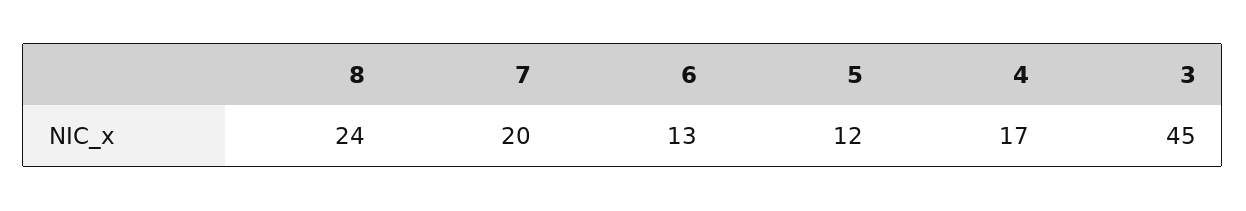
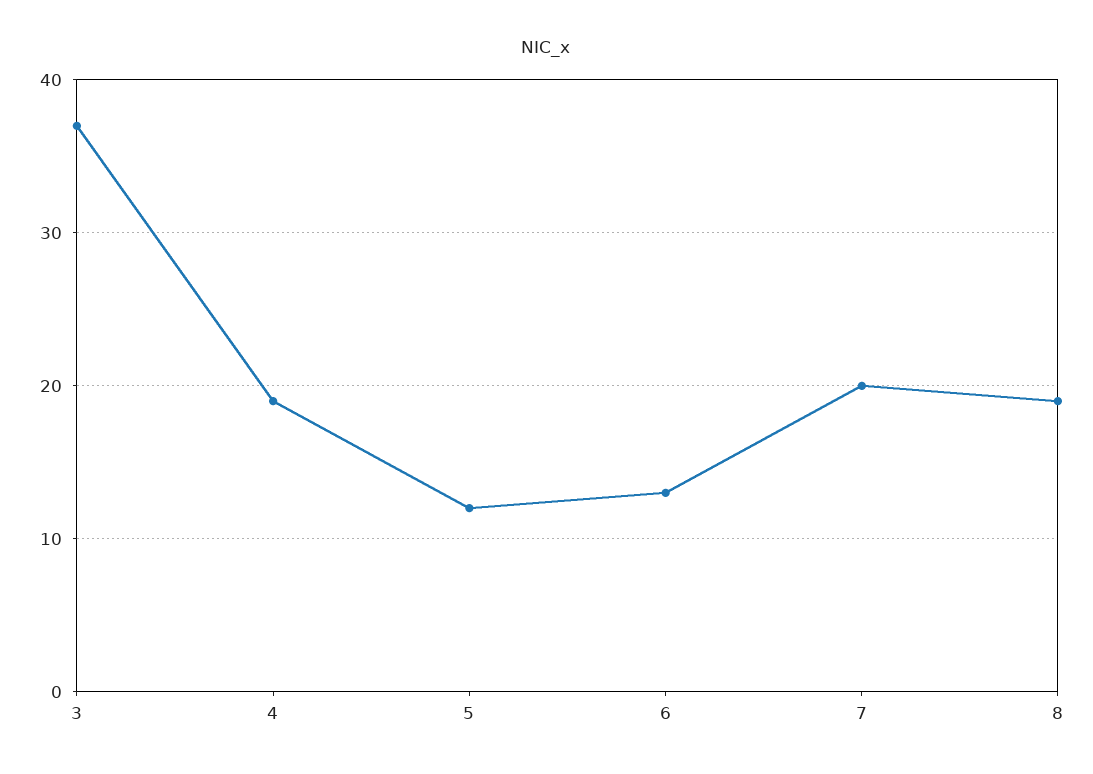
  {
-   "8": 24,
+   "8": 19,
    "7": 20,
    "6": 13,
    "5": 12,
-   "4": 17,
+   "4": 19,
-   "3": 45
+   "3": 37
  }

